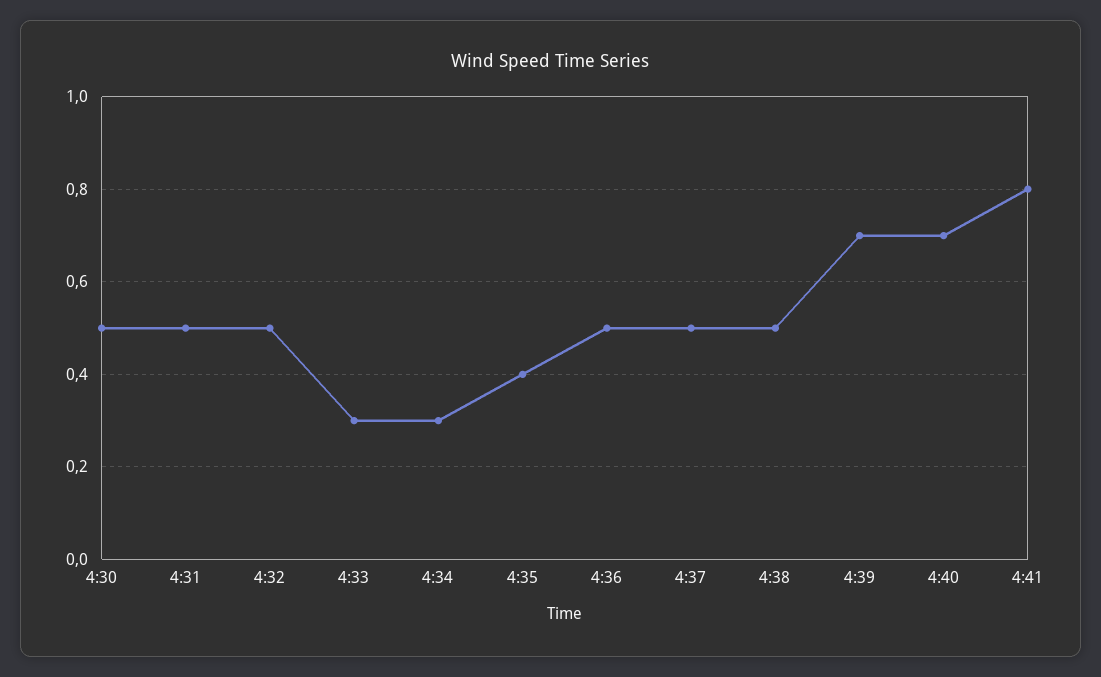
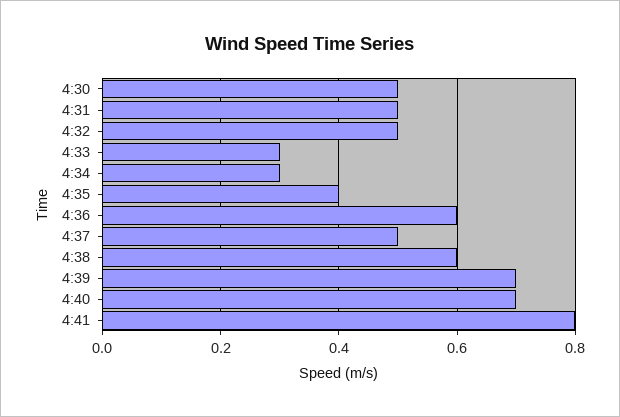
  {
    "4:30": 0.5,
    "4:31": 0.5,
    "4:32": 0.5,
    "4:33": 0.3,
    "4:34": 0.3,
    "4:35": 0.4,
-   "4:36": 0.5,
+   "4:36": 0.6,
    "4:37": 0.5,
-   "4:38": 0.5,
+   "4:38": 0.6,
    "4:39": 0.7,
    "4:40": 0.7,
    "4:41": 0.8
  }

